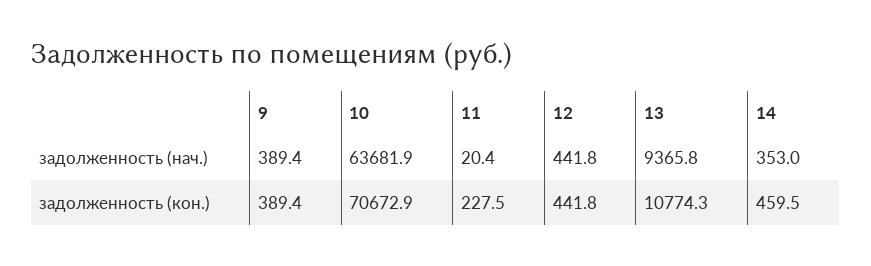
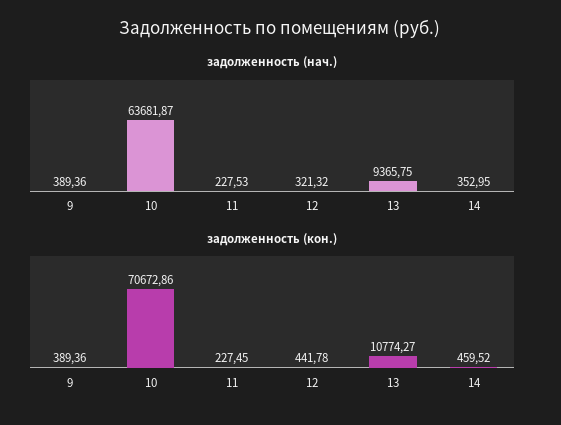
  {
    "задолженность (нач.)": {
      "9": 389.36,
      "10": 63681.87,
-     "11": 20.4,
+     "11": 227.53,
-     "12": 441.8,
+     "12": 321.32,
      "13": 9365.75,
      "14": 352.95
    },
    "задолженность (кон.)": {
      "9": 389.36,
      "10": 70672.86,
      "11": 227.45,
      "12": 441.78,
      "13": 10774.27,
      "14": 459.52
    }
  }

